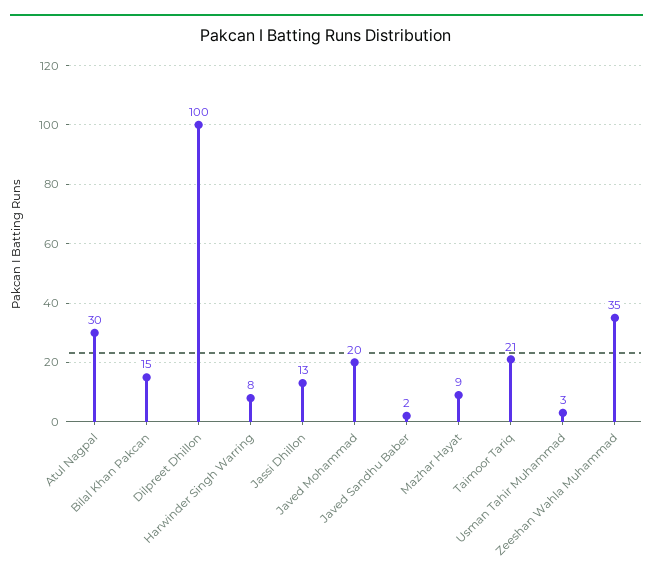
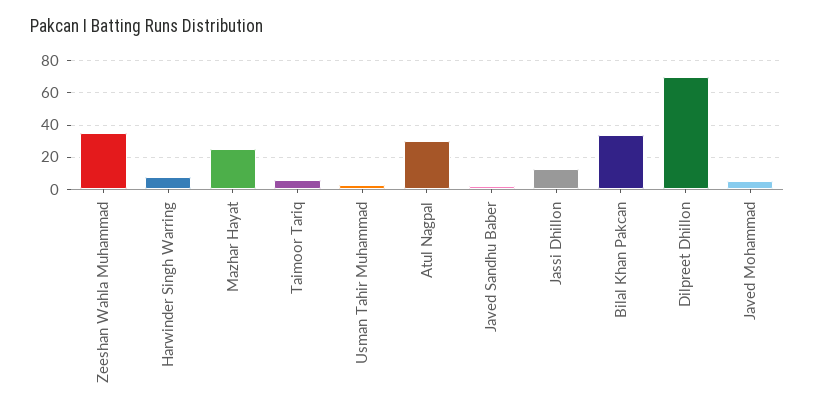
  {
    "Atul Nagpal": 30,
-   "Bilal Khan Pakcan": 15,
+   "Bilal Khan Pakcan": 35,
-   "Dilpreet Dhillon": 100,
+   "Dilpreet Dhillon": 70,
    "Harwinder Singh Warring": 8,
    "Jassi Dhillon": 13,
-   "Javed Mohammad": 20,
+   "Javed Mohammad": 5,
    "Javed Sandhu Baber": 2,
-   "Mazhar Hayat": 9,
+   "Mazhar Hayat": 25,
-   "Taimoor Tariq": 21,
+   "Taimoor Tariq": 5,
    "Usman Tahir Muhammad": 3,
    "Zeeshan Wahla Muhammad": 35
  }

